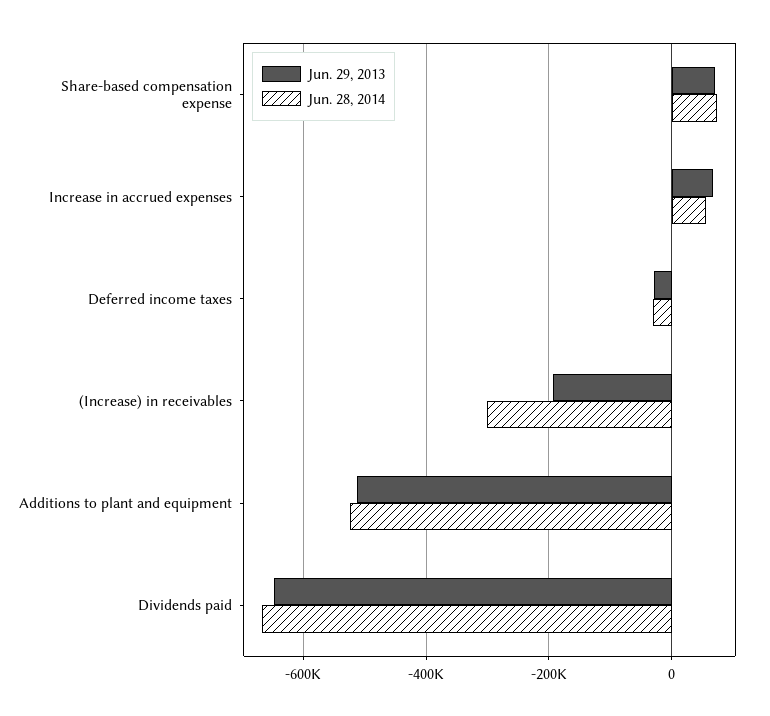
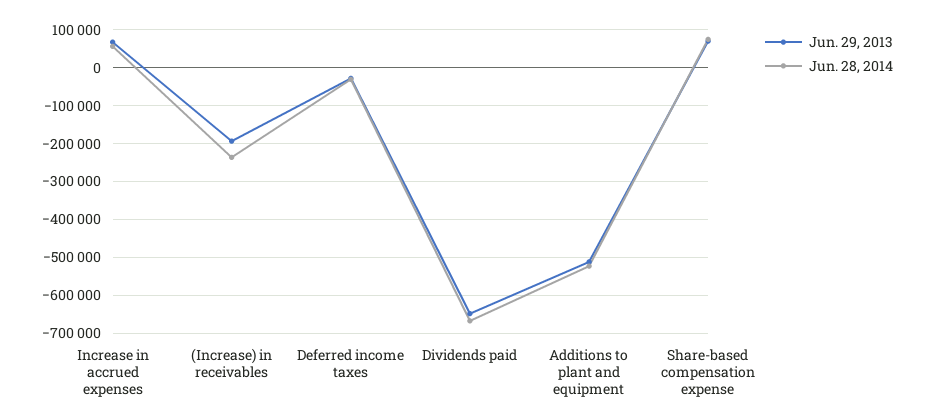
  {
    "Jun. 29, 2013": {
      "Share-based compensation expense": 80000,
      "Increase in accrued expenses": 60000,
      "Deferred income taxes": -20000,
      "(Increase) in receivables": -200000,
      "Additions to plant and equipment": -520000,
      "Dividends paid": -640000
    },
    "Jun. 28, 2014": {
      "Share-based compensation expense": 80000,
      "Increase in accrued expenses": 60000,
      "Deferred income taxes": -40000,
-     "(Increase) in receivables": -300000,
+     "(Increase) in receivables": -240000,
      "Additions to plant and equipment": -520000,
      "Dividends paid": -660000
    }
  }

